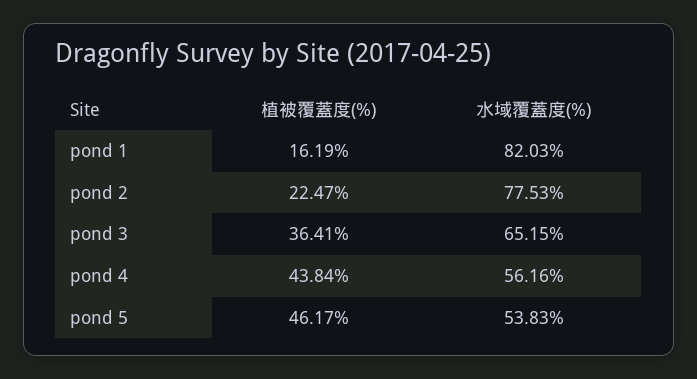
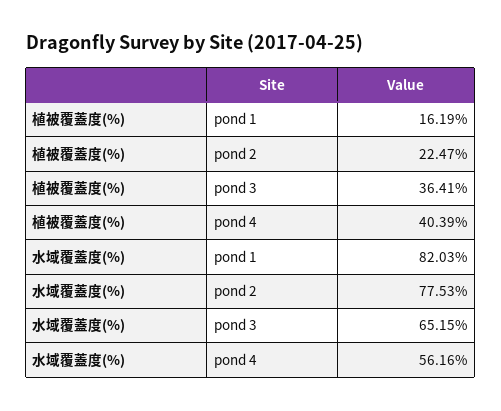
  {
    "植被覆蓋度(%)": {
      "pond 1": 16.19,
      "pond 2": 22.47,
      "pond 3": 36.41,
-     "pond 4": 43.84,
+     "pond 4": 40.39
-     "pond 5": 46.17
    },
    "水域覆蓋度(%)": {
      "pond 1": 82.03,
      "pond 2": 77.53,
      "pond 3": 65.15,
-     "pond 4": 56.16,
+     "pond 4": 56.16
-     "pond 5": 53.83
    }
  }

